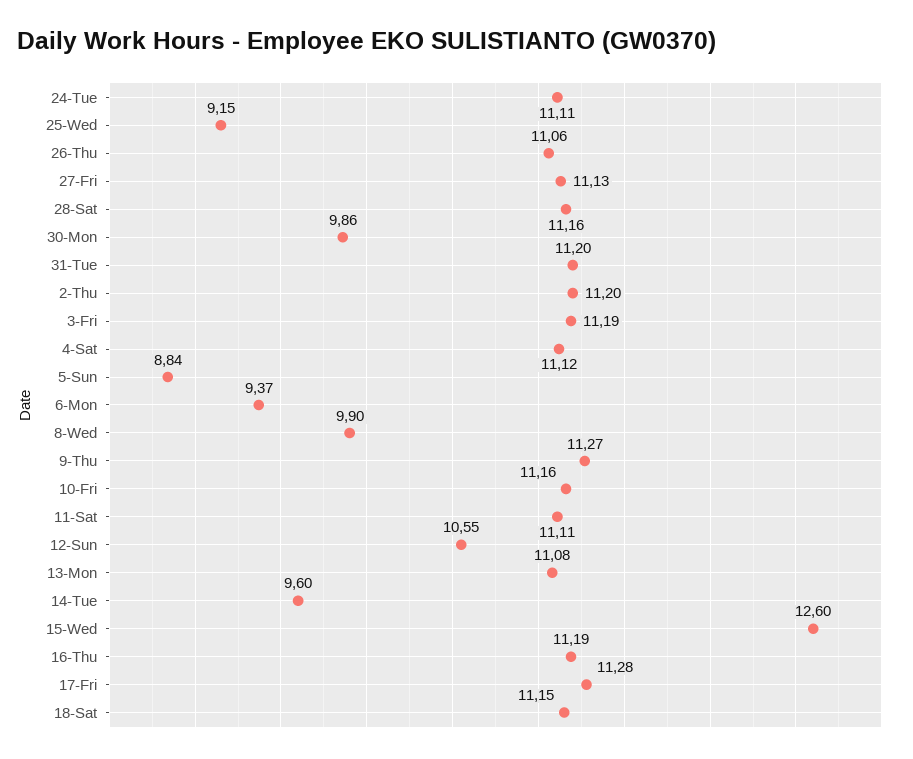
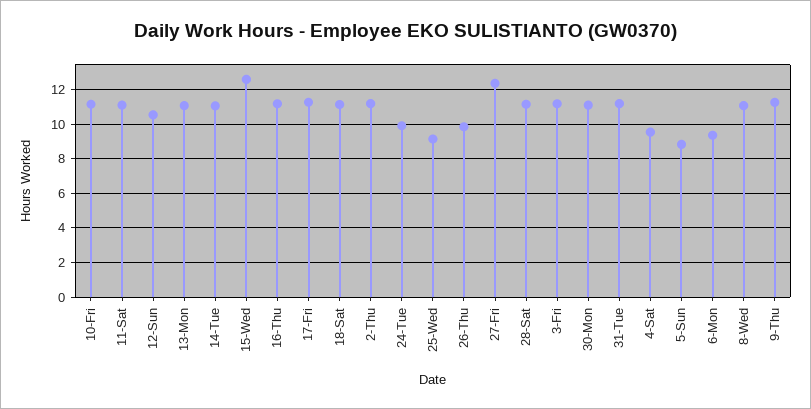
  {
-   "24-Tue": 11.11,
+   "24-Tue": 10,
    "25-Wed": 9.15,
-   "26-Thu": 11.06,
+   "26-Thu": 10,
-   "27-Fri": 11.13,
+   "27-Fri": 12.5,
    "28-Sat": 11.16,
-   "30-Mon": 9.86,
+   "30-Mon": 11,
    "31-Tue": 11.2,
    "2-Thu": 11.2,
    "3-Fri": 11.19,
-   "4-Sat": 11.12,
+   "4-Sat": 9.5,
    "5-Sun": 8.84,
    "6-Mon": 9.37,
-   "8-Wed": 9.9,
+   "8-Wed": 11,
    "9-Thu": 11.27,
    "10-Fri": 11.16,
    "11-Sat": 11.11,
    "12-Sun": 10.55,
    "13-Mon": 11.08,
-   "14-Tue": 9.6,
+   "14-Tue": 11,
    "15-Wed": 12.6,
    "16-Thu": 11.19,
    "17-Fri": 11.28,
    "18-Sat": 11.15
  }

